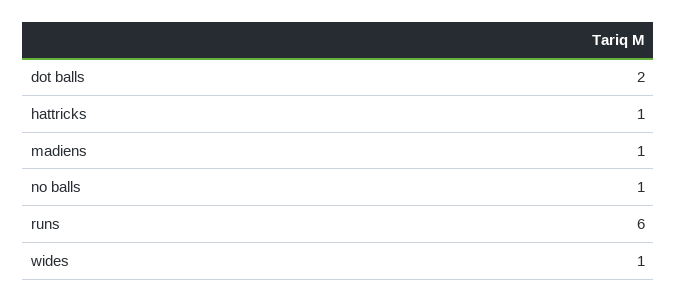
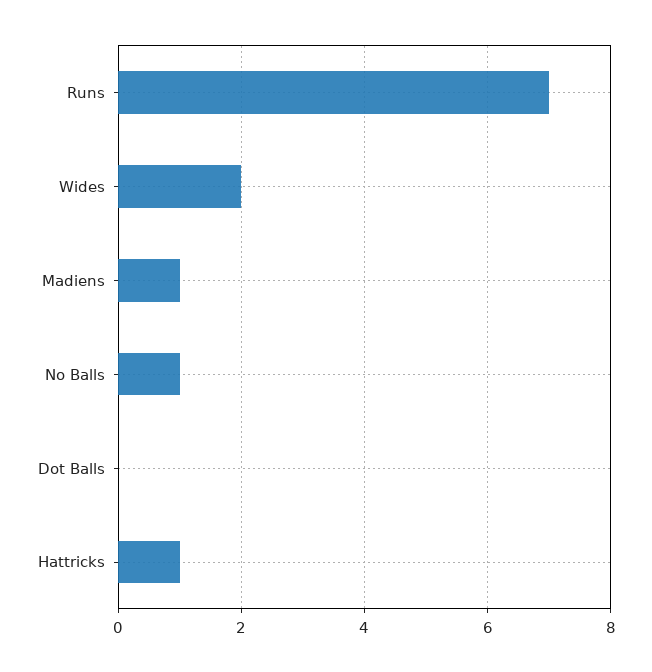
  {
-   "dot balls": 2,
+   "dot balls": 0,
    "hattricks": 1,
    "madiens": 1,
    "no balls": 1,
-   "runs": 6,
+   "runs": 7,
-   "wides": 1
+   "wides": 2
  }

